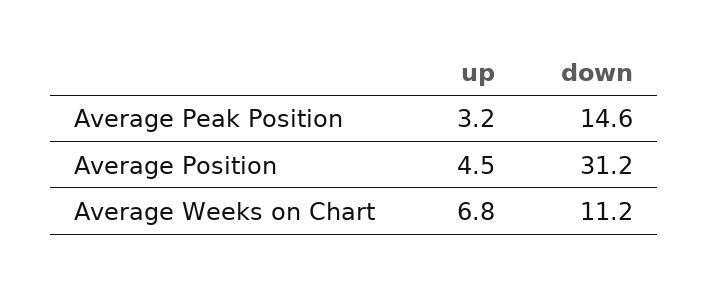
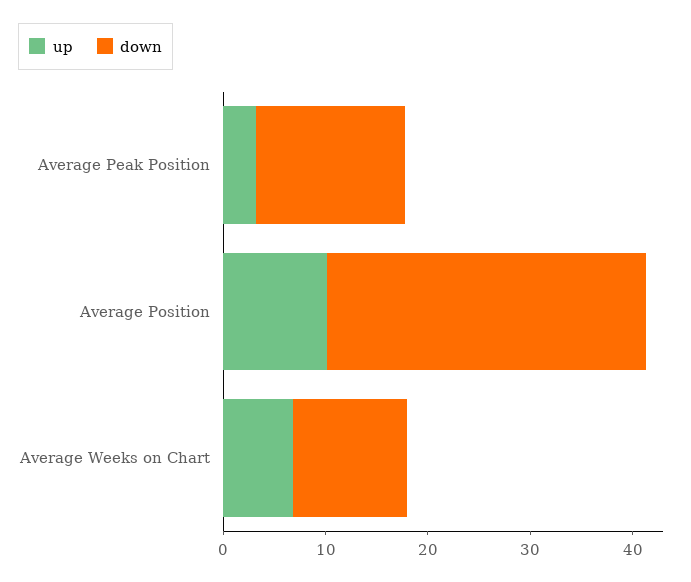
  {
    "up": {
      "Average Peak Position": 3.2,
-     "Average Position": 4.5,
+     "Average Position": 10,
      "Average Weeks on Chart": 6.8
    },
    "down": {
      "Average Peak Position": 14.6,
      "Average Position": 31.2,
      "Average Weeks on Chart": 11.2
    }
  }

